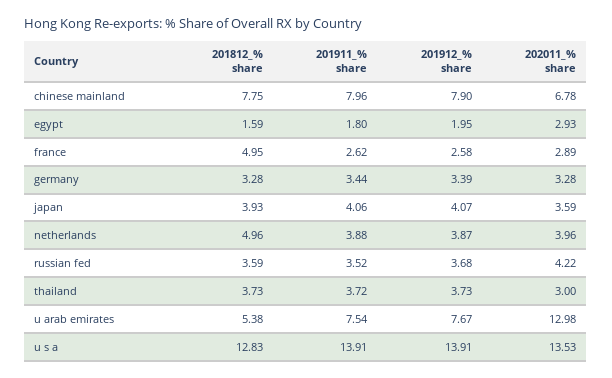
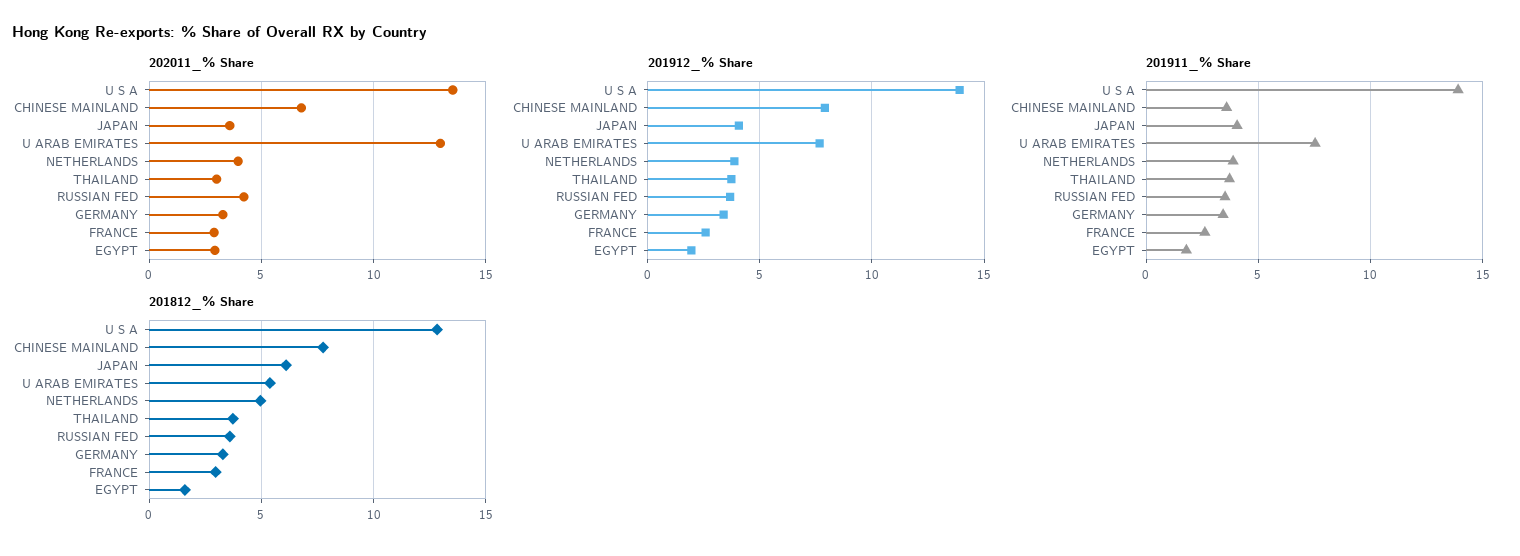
  {
    "201812_% share": {
      "chinese mainland": 7.75,
      "egypt": 1.59,
-     "france": 4.95,
+     "france": 3,
      "germany": 3.28,
-     "japan": 3.93,
+     "japan": 6,
      "netherlands": 4.96,
      "russian fed": 3.59,
      "thailand": 3.73,
      "u arab emirates": 5.38,
      "u s a": 12.83
    },
    "201911_% share": {
-     "chinese mainland": 7.96,
+     "chinese mainland": 3.5,
      "egypt": 1.8,
      "france": 2.62,
      "germany": 3.44,
      "japan": 4.06,
      "netherlands": 3.88,
      "russian fed": 3.52,
      "thailand": 3.72,
      "u arab emirates": 7.54,
      "u s a": 13.91
    },
    "201912_% share": {
      "chinese mainland": 7.9,
      "egypt": 1.95,
      "france": 2.58,
      "germany": 3.39,
      "japan": 4.07,
      "netherlands": 3.87,
      "russian fed": 3.68,
      "thailand": 3.73,
      "u arab emirates": 7.67,
      "u s a": 13.91
    },
    "202011_% share": {
      "chinese mainland": 6.78,
      "egypt": 2.93,
      "france": 2.89,
      "germany": 3.28,
      "japan": 3.59,
      "netherlands": 3.96,
      "russian fed": 4.22,
      "thailand": 3,
      "u arab emirates": 12.98,
      "u s a": 13.53
    }
  }

